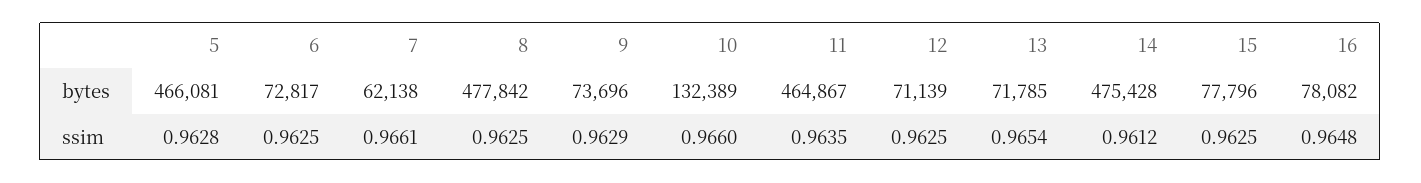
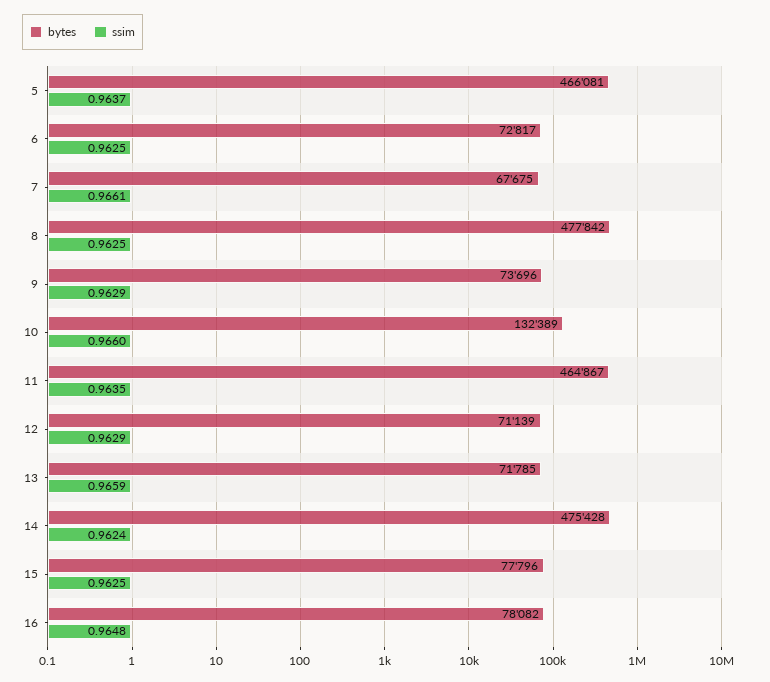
  {
    "bytes": {
      "5": 466081,
      "6": 72817,
-     "7": 62138,
+     "7": 67675,
      "8": 477842,
      "9": 73696,
      "10": 132389,
      "11": 464867,
      "12": 71139,
      "13": 71785,
      "14": 475428,
      "15": 77796,
      "16": 78082
    },
    "ssim": {
-     "5": 0.9628,
+     "5": 0.9637,
      "6": 0.9625,
      "7": 0.9661,
      "8": 0.9625,
      "9": 0.9629,
      "10": 0.966,
      "11": 0.9635,
-     "12": 0.9625,
+     "12": 0.9629,
-     "13": 0.9654,
+     "13": 0.9659,
-     "14": 0.9612,
+     "14": 0.9624,
      "15": 0.9625,
      "16": 0.9648
    }
  }

